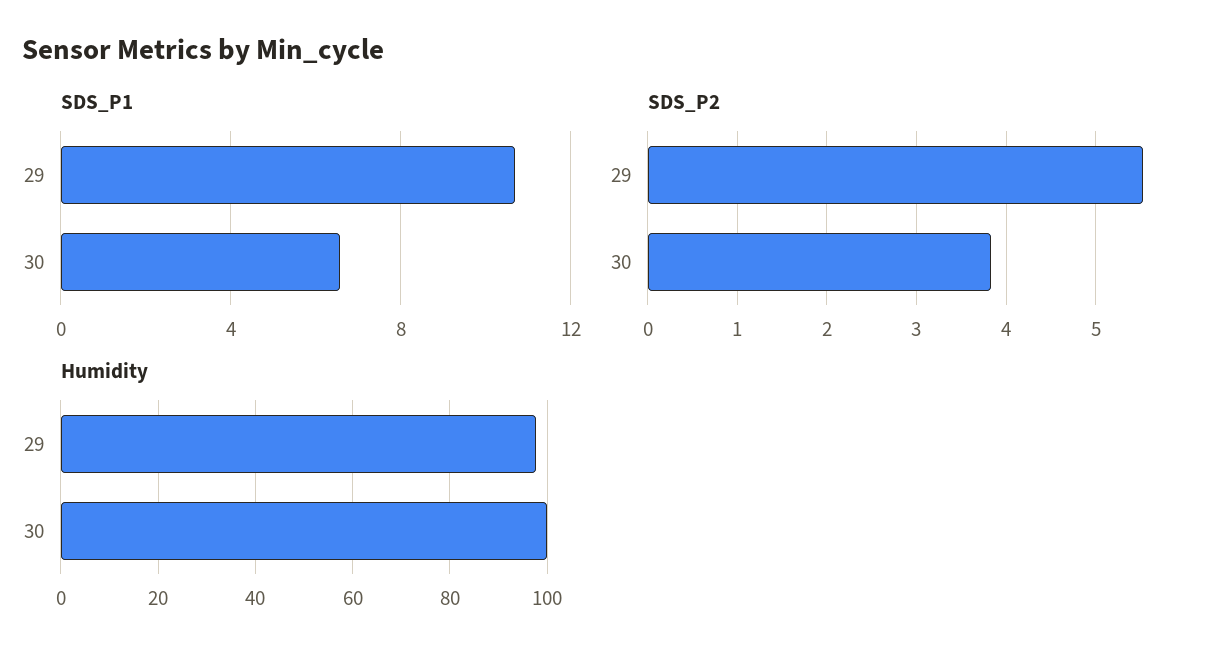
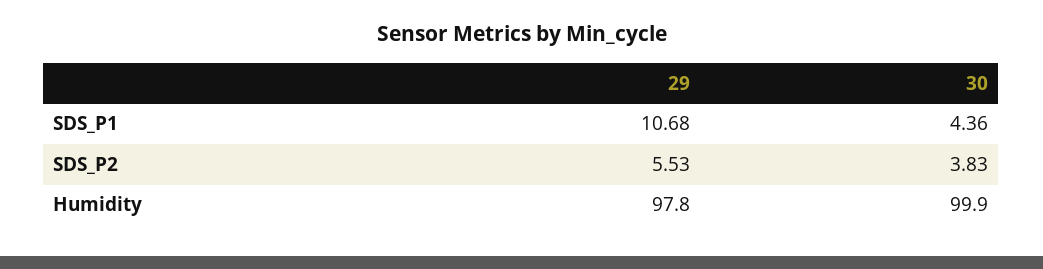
  {
    "SDS_P1": {
      "29": 10.68,
-     "30": 6.5
+     "30": 4.36
    },
    "SDS_P2": {
      "29": 5.53,
      "30": 3.83
    },
    "Humidity": {
      "29": 97.8,
      "30": 99.9
    }
  }

